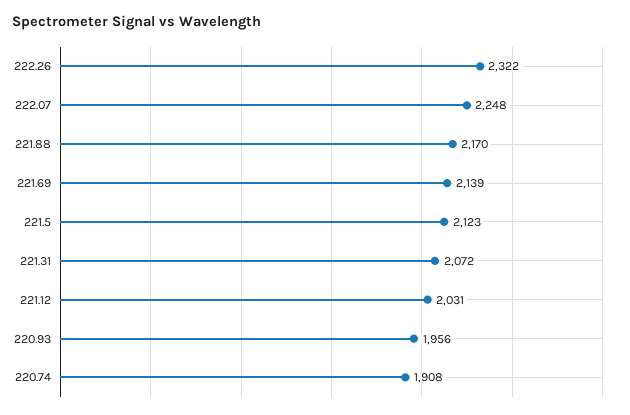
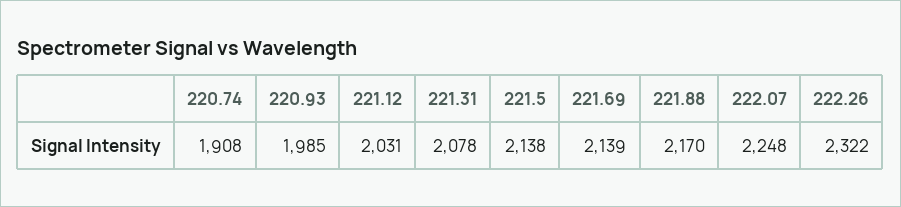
  {
    "222.26": 2322,
    "222.07": 2248,
    "221.88": 2170,
    "221.69": 2139,
-   "221.5": 2123,
+   "221.5": 2138,
-   "221.31": 2072,
+   "221.31": 2078,
    "221.12": 2031,
-   "220.93": 1956,
+   "220.93": 1985,
    "220.74": 1908
  }

